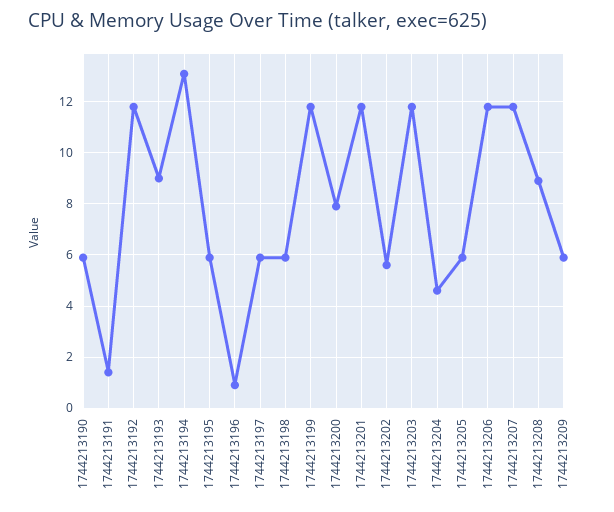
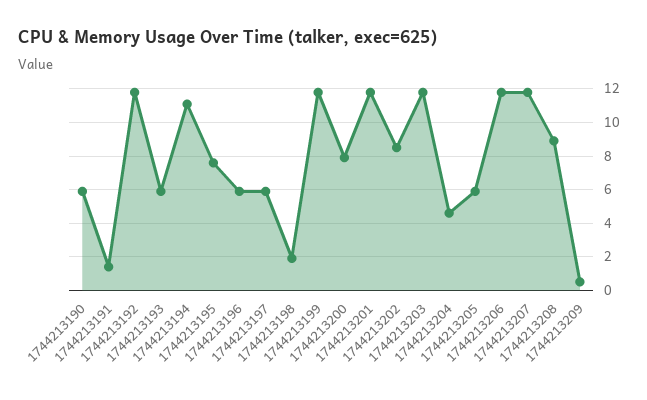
  {
    "1744213190": 6,
    "1744213191": 1.5,
    "1744213192": 12,
-   "1744213193": 9,
+   "1744213193": 6,
-   "1744213194": 13,
+   "1744213194": 11,
-   "1744213195": 6,
+   "1744213195": 7.5,
-   "1744213196": 1,
+   "1744213196": 6,
    "1744213197": 6,
-   "1744213198": 6,
+   "1744213198": 2,
    "1744213199": 12,
    "1744213200": 8,
    "1744213201": 12,
-   "1744213202": 5.5,
+   "1744213202": 8.5,
    "1744213203": 12,
    "1744213204": 4.5,
    "1744213205": 6,
    "1744213206": 12,
    "1744213207": 12,
    "1744213208": 9,
-   "1744213209": 6
+   "1744213209": 0.5
  }

